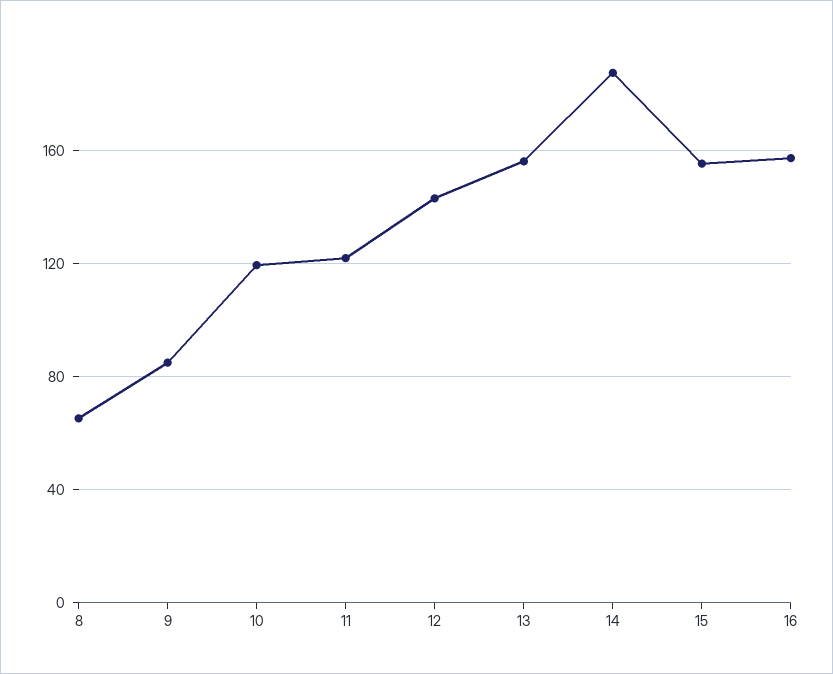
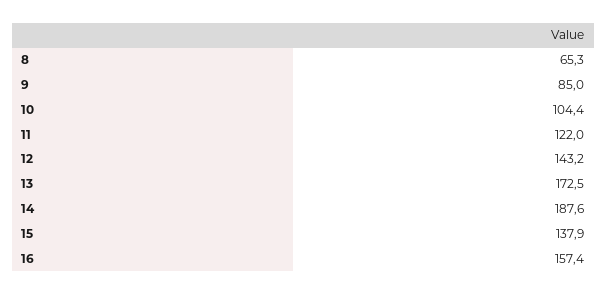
  {
    "8": 65.3,
    "9": 85,
-   "10": 120,
+   "10": 104.4,
    "11": 122,
    "12": 143.2,
-   "13": 155,
+   "13": 172.5,
    "14": 187.6,
-   "15": 155,
+   "15": 137.9,
    "16": 157.4
  }

